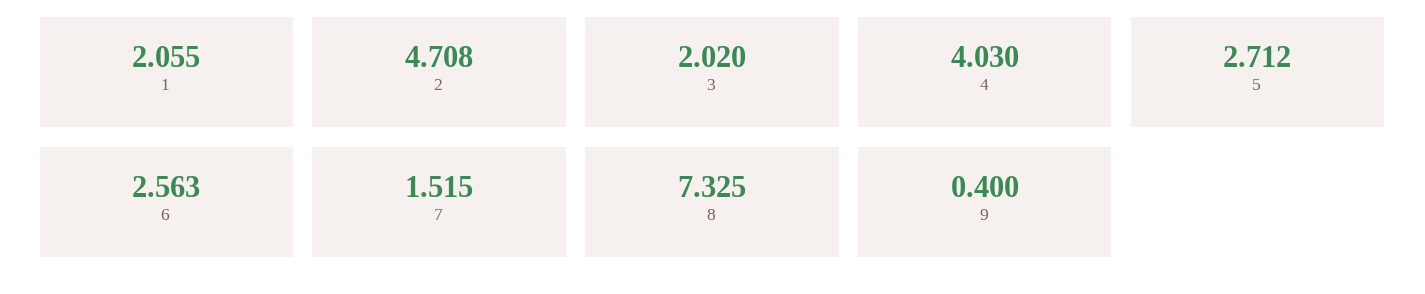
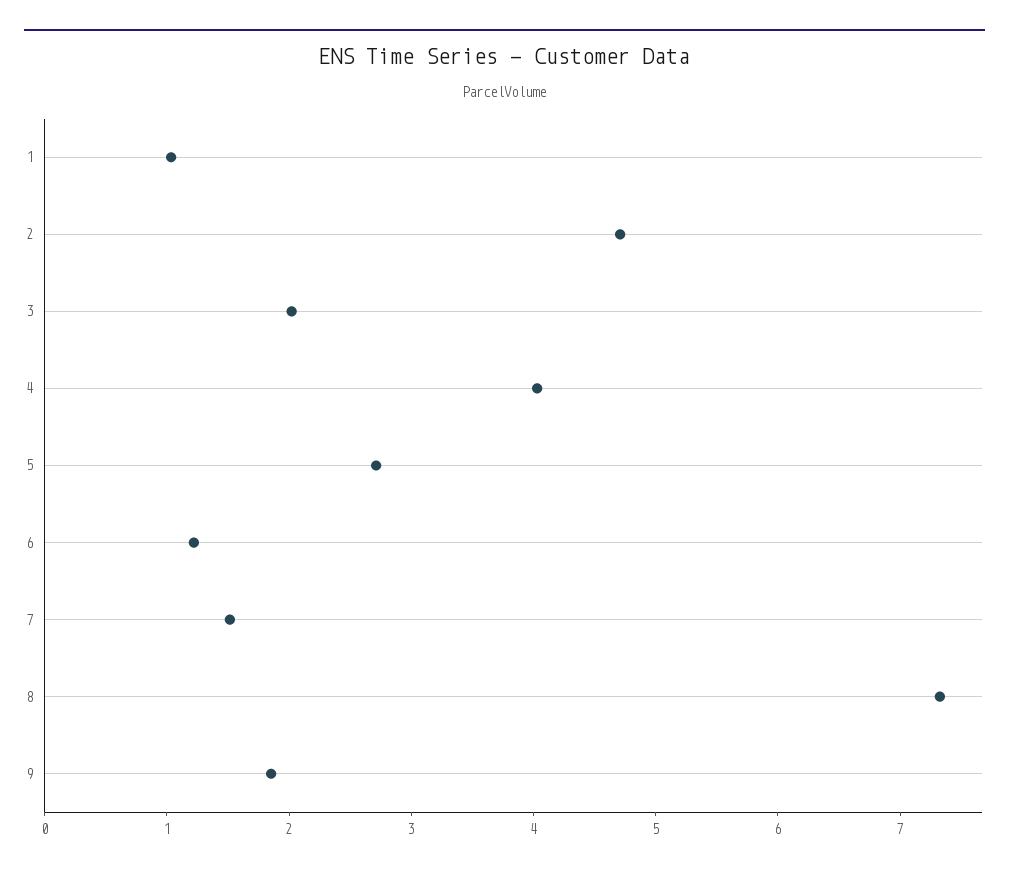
  {
-   "1": 2.055,
+   "1": 1,
    "2": 4.708,
    "3": 2.02,
    "4": 4.03,
    "5": 2.712,
-   "6": 2.563,
+   "6": 1.2,
    "7": 1.515,
    "8": 7.325,
-   "9": 0.4
+   "9": 1.8
  }

